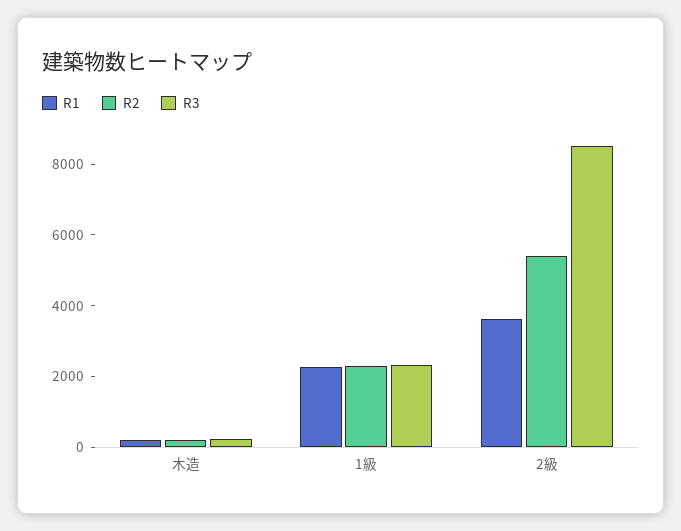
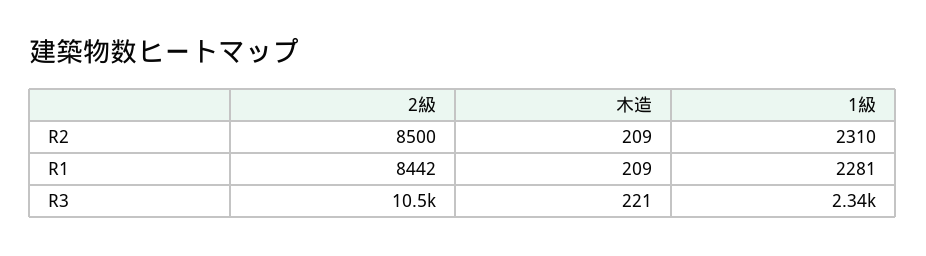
  {
    "R1": {
      "木造": 209,
      "1級": 2281,
-     "2級": 3500
+     "2級": 8442
    },
    "R2": {
      "木造": 209,
      "1級": 2310,
-     "2級": 5500
+     "2級": 8500
    },
    "R3": {
      "木造": 221,
      "1級": 2340,
-     "2級": 8500
+     "2級": 10500
    }
  }

